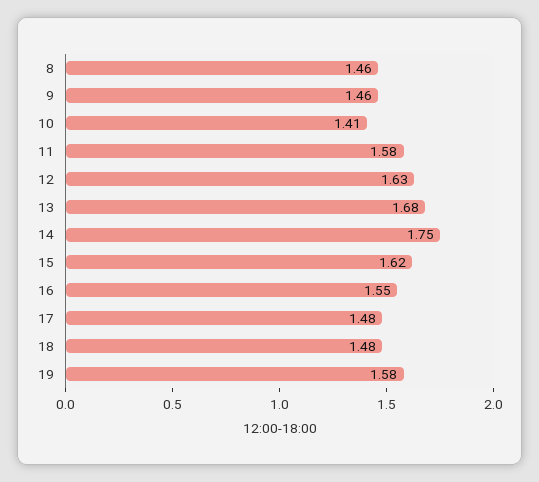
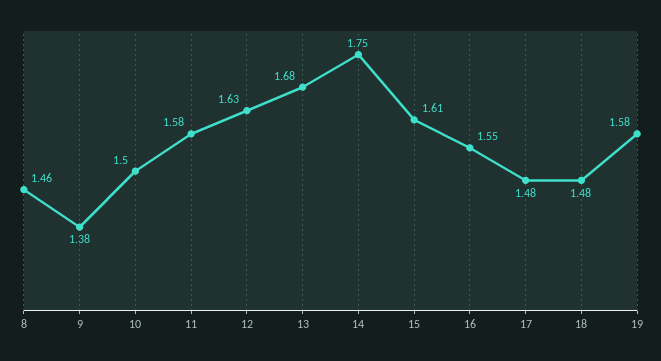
  {
    "8": 1.46,
-   "9": 1.46,
+   "9": 1.38,
-   "10": 1.41,
+   "10": 1.5,
    "11": 1.58,
    "12": 1.63,
    "13": 1.68,
    "14": 1.75,
-   "15": 1.62,
+   "15": 1.61,
    "16": 1.55,
    "17": 1.48,
    "18": 1.48,
    "19": 1.58
  }

